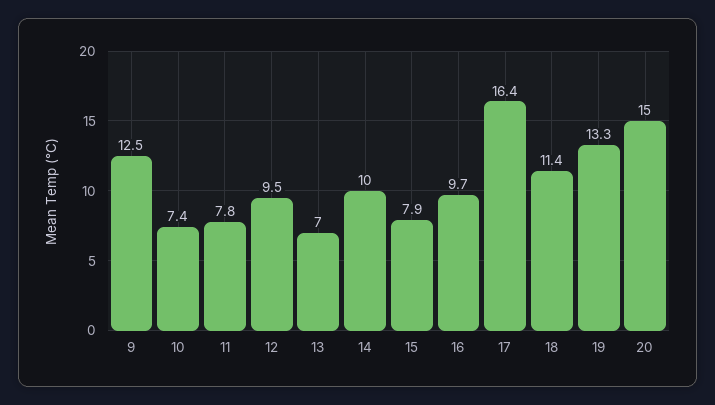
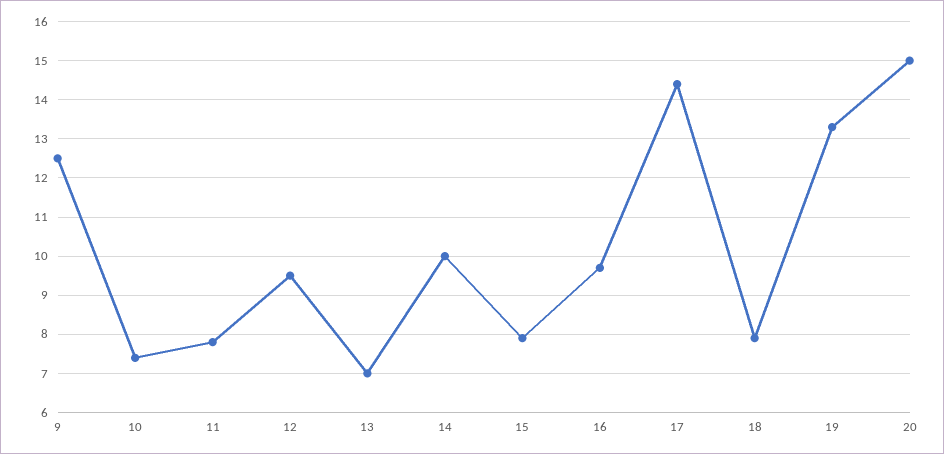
  {
    "9": 12.5,
    "10": 7.4,
    "11": 7.8,
    "12": 9.5,
    "13": 7,
    "14": 10,
    "15": 7.9,
    "16": 9.7,
-   "17": 16.4,
+   "17": 14.5,
-   "18": 11.4,
+   "18": 8,
    "19": 13.3,
    "20": 15
  }

